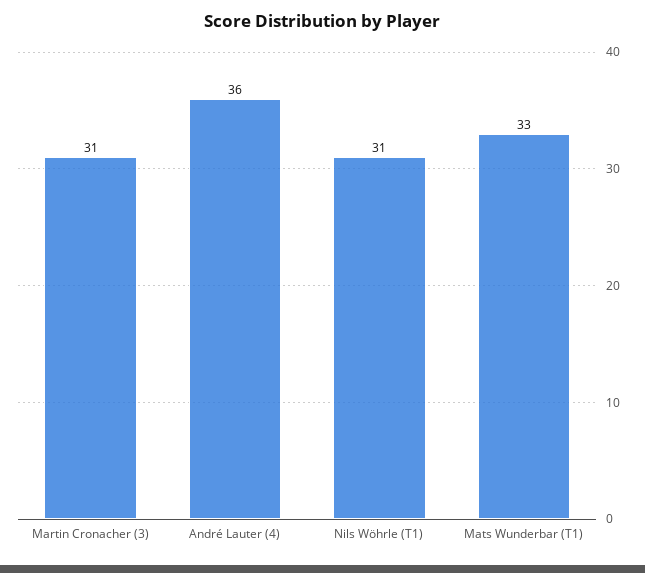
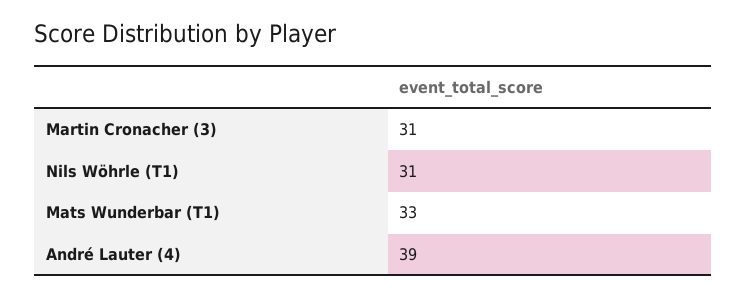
  {
    "Martin Cronacher (3)": 31,
-   "André Lauter (4)": 36,
+   "André Lauter (4)": 39,
    "Nils Wöhrle (T1)": 31,
    "Mats Wunderbar (T1)": 33
  }

